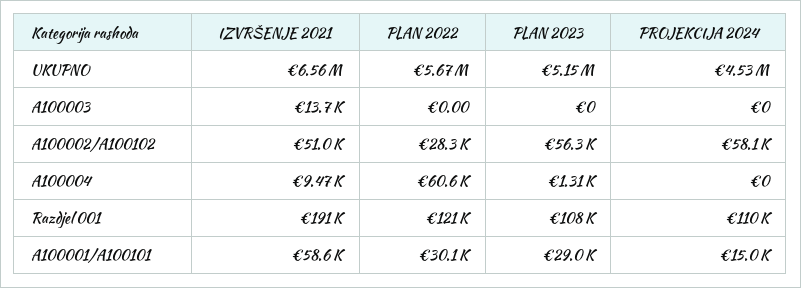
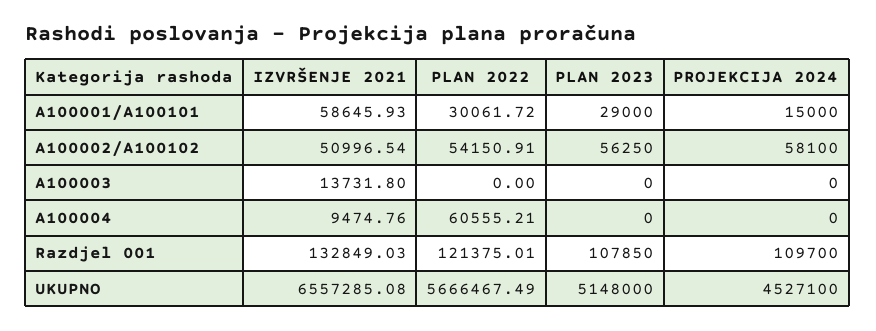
  {
    "IZVRŠENJE 2021": {
      "UKUPNO": 6557285.08,
      "A100003": 13731.8,
      "A100002/A100102": 50996.54,
      "A100004": 9474.76,
-     "Razdjel 001": 191000,
+     "Razdjel 001": 132849.03,
      "A100001/A100101": 58645.93
    },
    "PLAN 2022": {
      "UKUPNO": 5666467.49,
      "A100003": 0,
-     "A100002/A100102": 28300,
+     "A100002/A100102": 54150.91,
      "A100004": 60555.21,
      "Razdjel 001": 121375.01,
      "A100001/A100101": 30061.72
    },
    "PLAN 2023": {
      "UKUPNO": 5148000,
      "A100003": 0,
      "A100002/A100102": 56250,
-     "A100004": 1310,
+     "A100004": 0,
      "Razdjel 001": 107850,
      "A100001/A100101": 29000
    },
    "PROJEKCIJA 2024": {
      "UKUPNO": 4527100,
      "A100003": 0,
      "A100002/A100102": 58100,
      "A100004": 0,
      "Razdjel 001": 109700,
      "A100001/A100101": 15000
    }
  }

